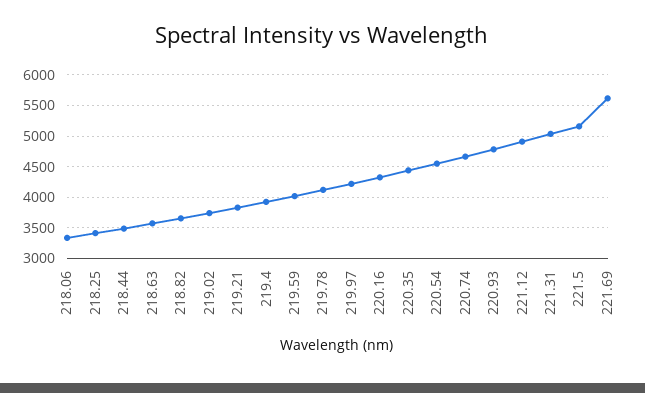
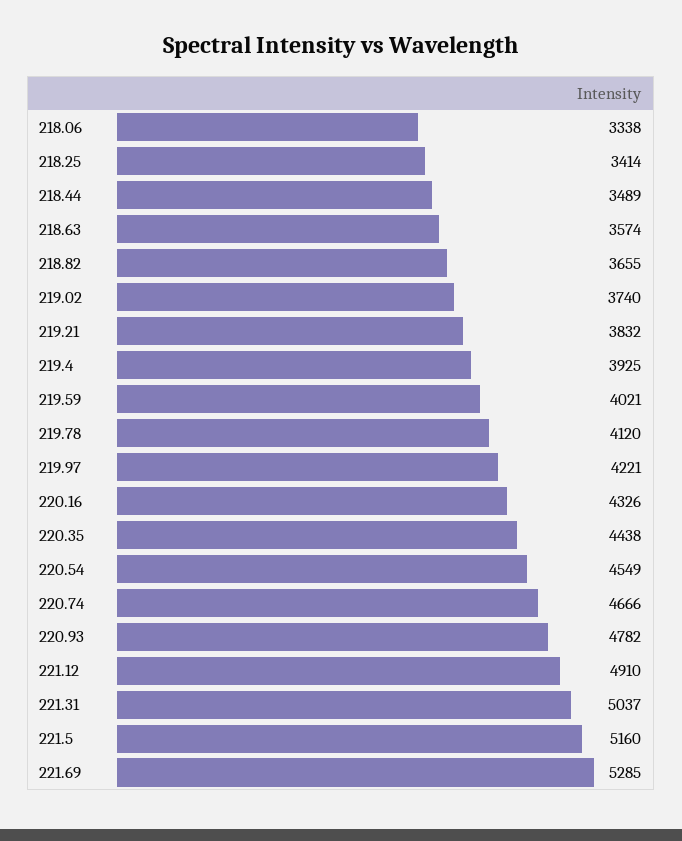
  {
    "218.06": 3338,
    "218.25": 3414,
    "218.44": 3489,
    "218.63": 3574,
    "218.82": 3655,
    "219.02": 3740,
    "219.21": 3832,
    "219.4": 3925,
    "219.59": 4021,
    "219.78": 4120,
    "219.97": 4221,
    "220.16": 4326,
    "220.35": 4438,
    "220.54": 4549,
    "220.74": 4666,
    "220.93": 4782,
    "221.12": 4910,
    "221.31": 5037,
    "221.5": 5160,
-   "221.69": 5600
+   "221.69": 5285
  }

